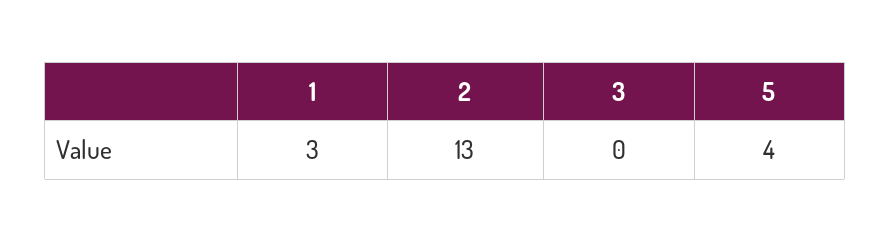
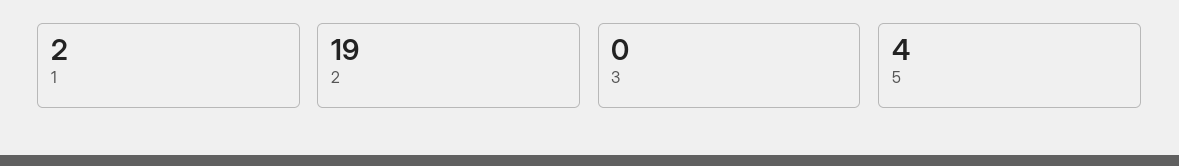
  {
-   "1": 3,
+   "1": 2,
-   "2": 13,
+   "2": 19,
    "3": 0,
    "5": 4
  }

